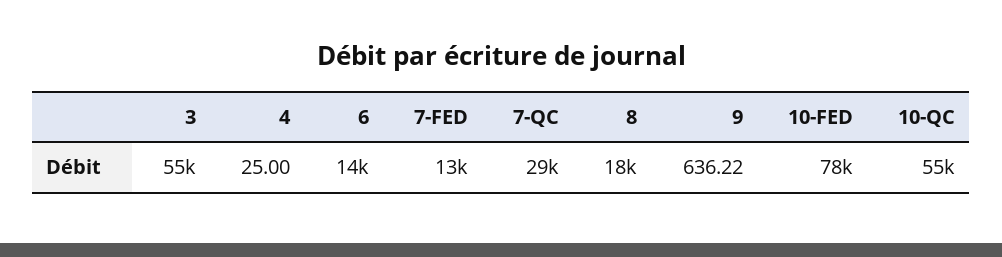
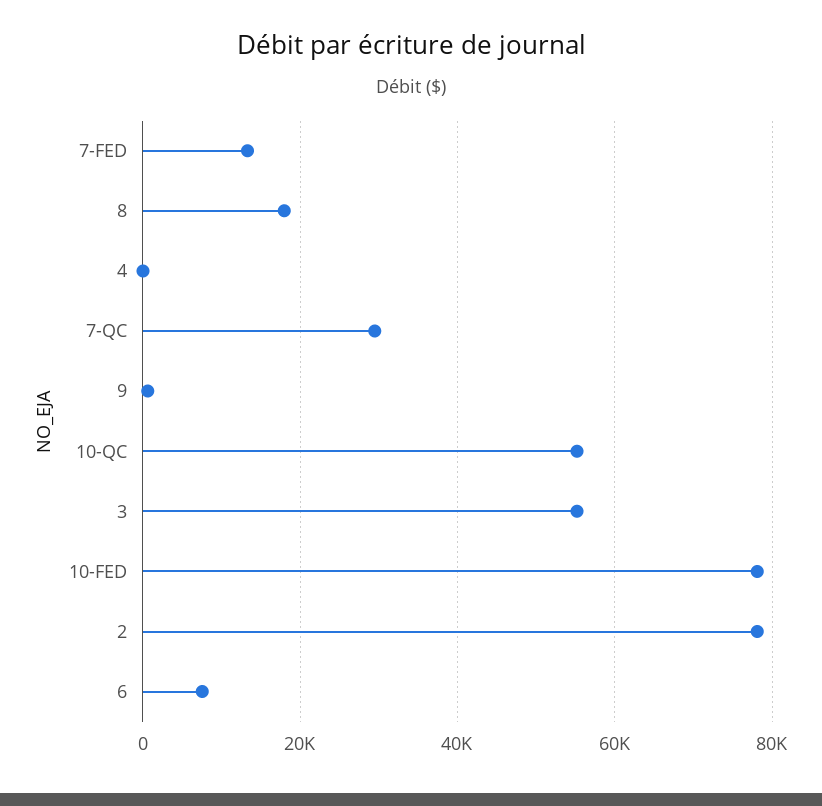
  {
    "3": 55000,
    "4": 25,
-   "6": 14000,
+   "6": 8000,
    "7-FED": 13000,
    "7-QC": 29000,
    "8": 18000,
    "9": 636.22,
    "10-FED": 78000,
-   "10-QC": 55000
+   "10-QC": 55000,
+   "2": 78000
  }

